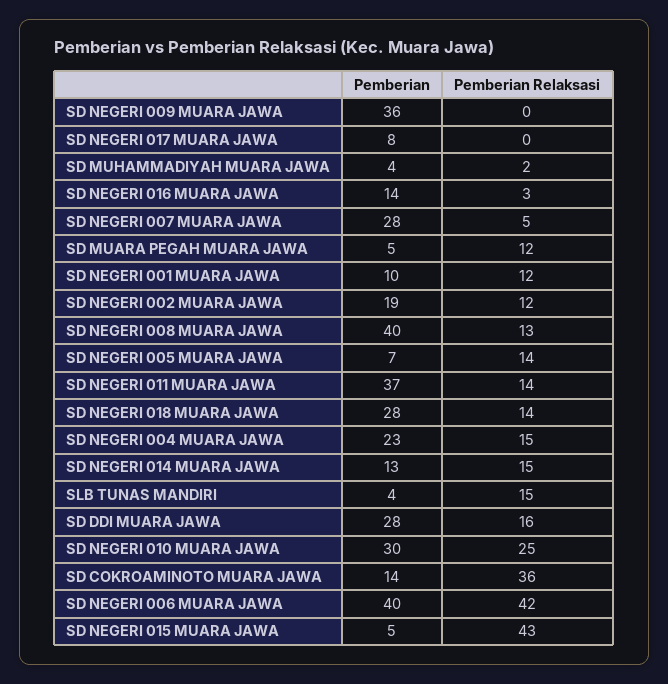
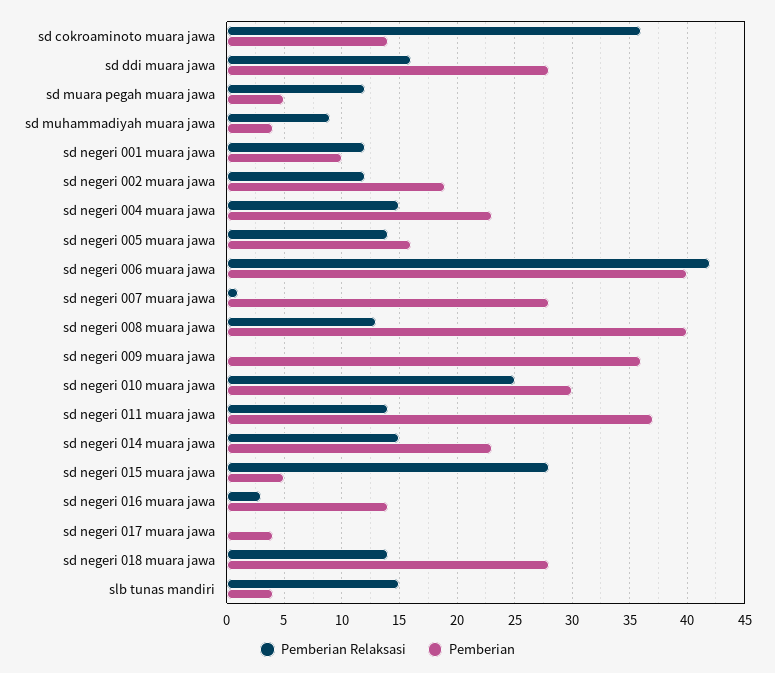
  {
    "Pemberian": {
      "SD NEGERI 009 MUARA JAWA": 36,
-     "SD NEGERI 017 MUARA JAWA": 8,
+     "SD NEGERI 017 MUARA JAWA": 4,
      "SD MUHAMMADIYAH MUARA JAWA": 4,
      "SD NEGERI 016 MUARA JAWA": 14,
      "SD NEGERI 007 MUARA JAWA": 28,
      "SD MUARA PEGAH MUARA JAWA": 5,
      "SD NEGERI 001 MUARA JAWA": 10,
      "SD NEGERI 002 MUARA JAWA": 19,
      "SD NEGERI 008 MUARA JAWA": 40,
-     "SD NEGERI 005 MUARA JAWA": 7,
+     "SD NEGERI 005 MUARA JAWA": 16,
      "SD NEGERI 011 MUARA JAWA": 37,
      "SD NEGERI 018 MUARA JAWA": 28,
      "SD NEGERI 004 MUARA JAWA": 23,
-     "SD NEGERI 014 MUARA JAWA": 13,
+     "SD NEGERI 014 MUARA JAWA": 23,
      "SLB TUNAS MANDIRI": 4,
      "SD DDI MUARA JAWA": 28,
      "SD NEGERI 010 MUARA JAWA": 30,
      "SD COKROAMINOTO MUARA JAWA": 14,
      "SD NEGERI 006 MUARA JAWA": 40,
      "SD NEGERI 015 MUARA JAWA": 5
    },
    "Pemberian Relaksasi": {
      "SD NEGERI 009 MUARA JAWA": 0,
      "SD NEGERI 017 MUARA JAWA": 0,
-     "SD MUHAMMADIYAH MUARA JAWA": 2,
+     "SD MUHAMMADIYAH MUARA JAWA": 9,
      "SD NEGERI 016 MUARA JAWA": 3,
-     "SD NEGERI 007 MUARA JAWA": 5,
+     "SD NEGERI 007 MUARA JAWA": 1,
      "SD MUARA PEGAH MUARA JAWA": 12,
      "SD NEGERI 001 MUARA JAWA": 12,
      "SD NEGERI 002 MUARA JAWA": 12,
      "SD NEGERI 008 MUARA JAWA": 13,
      "SD NEGERI 005 MUARA JAWA": 14,
      "SD NEGERI 011 MUARA JAWA": 14,
      "SD NEGERI 018 MUARA JAWA": 14,
      "SD NEGERI 004 MUARA JAWA": 15,
      "SD NEGERI 014 MUARA JAWA": 15,
      "SLB TUNAS MANDIRI": 15,
      "SD DDI MUARA JAWA": 16,
      "SD NEGERI 010 MUARA JAWA": 25,
      "SD COKROAMINOTO MUARA JAWA": 36,
      "SD NEGERI 006 MUARA JAWA": 42,
-     "SD NEGERI 015 MUARA JAWA": 43
+     "SD NEGERI 015 MUARA JAWA": 28
    }
  }

